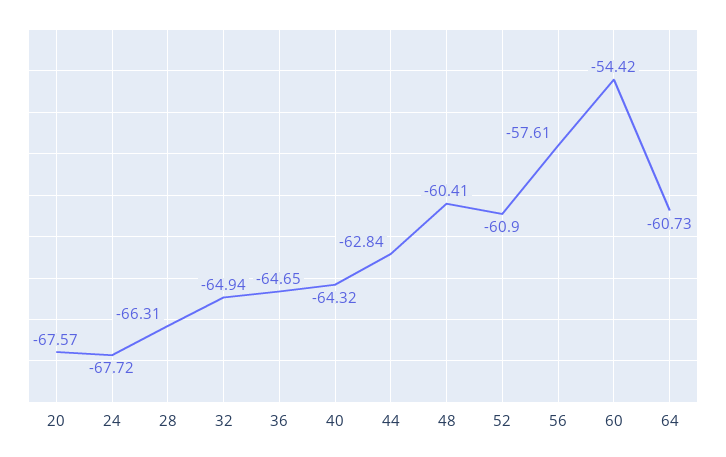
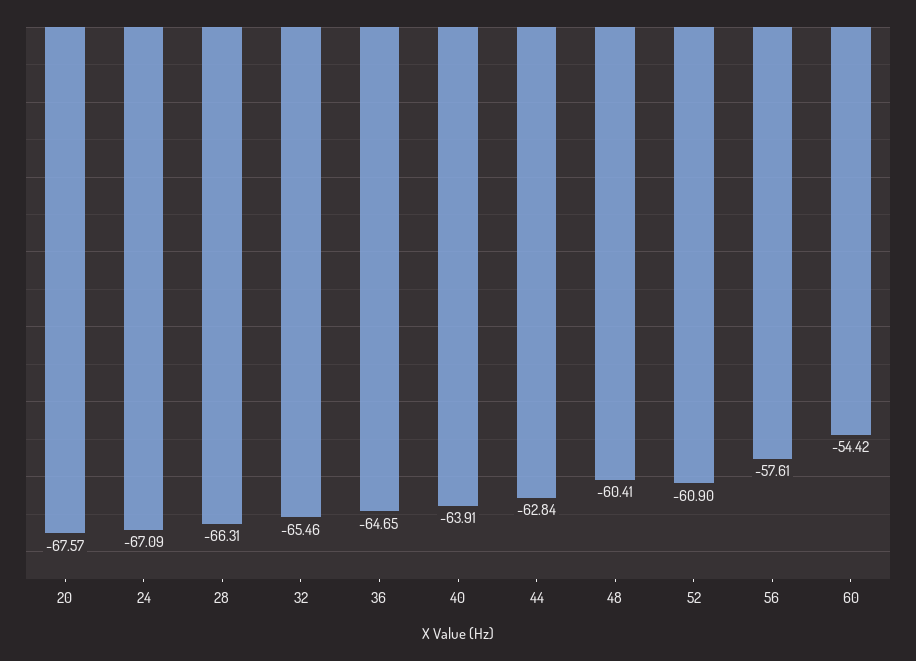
  {
    "20": -67.57,
-   "24": -67.72,
+   "24": -67.09,
    "28": -66.31,
-   "32": -64.94,
+   "32": -65.46,
    "36": -64.65,
-   "40": -64.32,
+   "40": -63.91,
    "44": -62.84,
    "48": -60.41,
    "52": -60.9,
    "56": -57.61,
-   "60": -54.42,
+   "60": -54.42
-   "64": -60.73
  }

